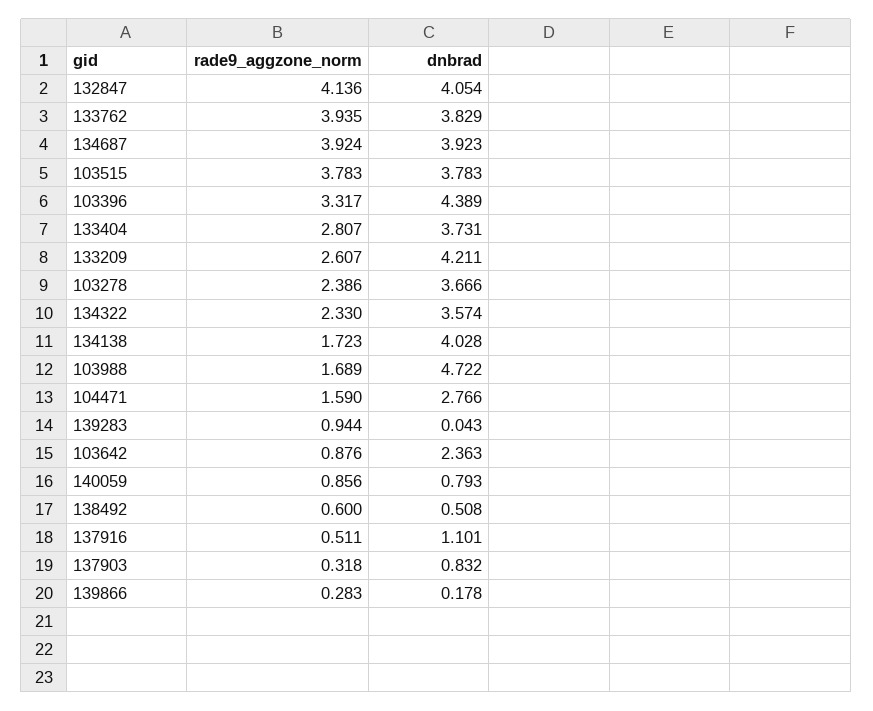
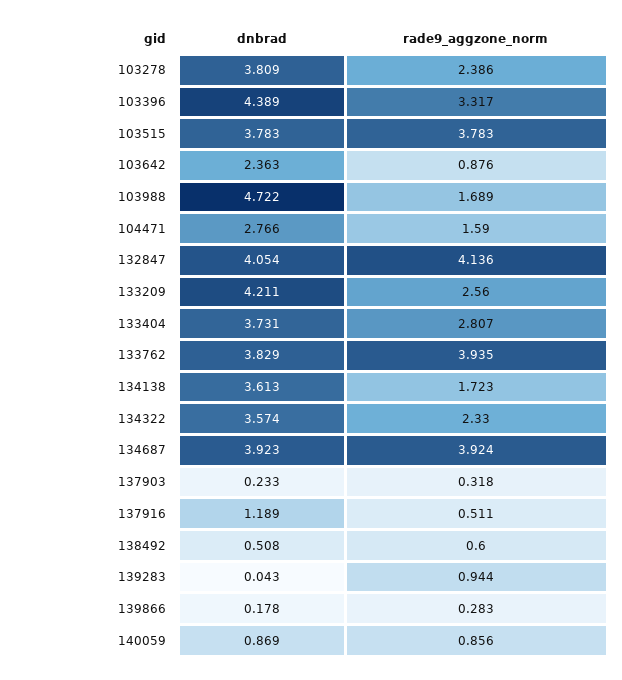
  {
    "rade9_aggzone_norm": {
      "132847": 4.136,
      "133762": 3.935,
      "134687": 3.924,
      "103515": 3.783,
      "103396": 3.317,
      "133404": 2.807,
-     "133209": 2.607,
+     "133209": 2.56,
      "103278": 2.386,
      "134322": 2.33,
      "134138": 1.723,
      "103988": 1.689,
      "104471": 1.59,
      "139283": 0.944,
      "103642": 0.876,
      "140059": 0.856,
      "138492": 0.6,
      "137916": 0.511,
      "137903": 0.318,
      "139866": 0.283
    },
    "dnbrad": {
      "132847": 4.054,
      "133762": 3.829,
      "134687": 3.923,
      "103515": 3.783,
      "103396": 4.389,
      "133404": 3.731,
      "133209": 4.211,
-     "103278": 3.666,
+     "103278": 3.809,
      "134322": 3.574,
-     "134138": 4.028,
+     "134138": 3.613,
      "103988": 4.722,
      "104471": 2.766,
      "139283": 0.043,
      "103642": 2.363,
-     "140059": 0.793,
+     "140059": 0.869,
      "138492": 0.508,
-     "137916": 1.101,
+     "137916": 1.189,
-     "137903": 0.832,
+     "137903": 0.233,
      "139866": 0.178
    }
  }

